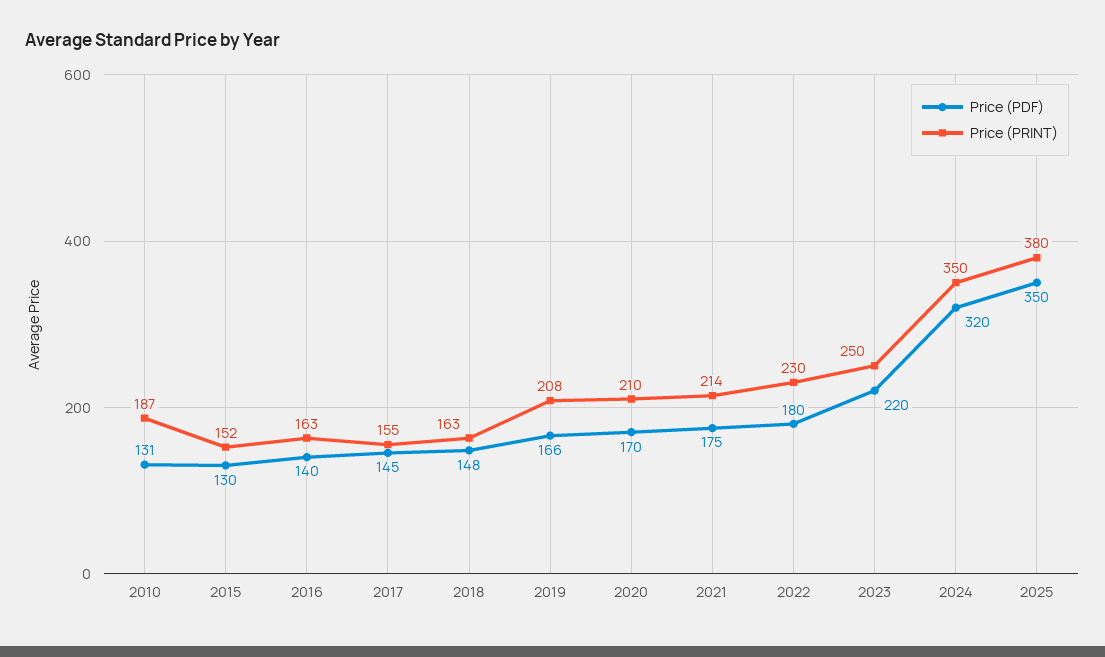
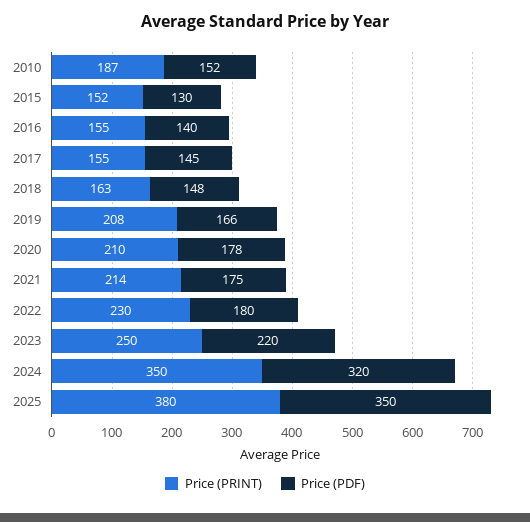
  {
    "Price (PDF)": {
-     "2010": 131,
+     "2010": 152,
      "2015": 130,
      "2016": 140,
      "2017": 145,
      "2018": 148,
      "2019": 166,
-     "2020": 170,
+     "2020": 178,
      "2021": 175,
      "2022": 180,
      "2023": 220,
      "2024": 320,
      "2025": 350
    },
    "Price (PRINT)": {
      "2010": 187,
      "2015": 152,
-     "2016": 163,
+     "2016": 155,
      "2017": 155,
      "2018": 163,
      "2019": 208,
      "2020": 210,
      "2021": 214,
      "2022": 230,
      "2023": 250,
      "2024": 350,
      "2025": 380
    }
  }

